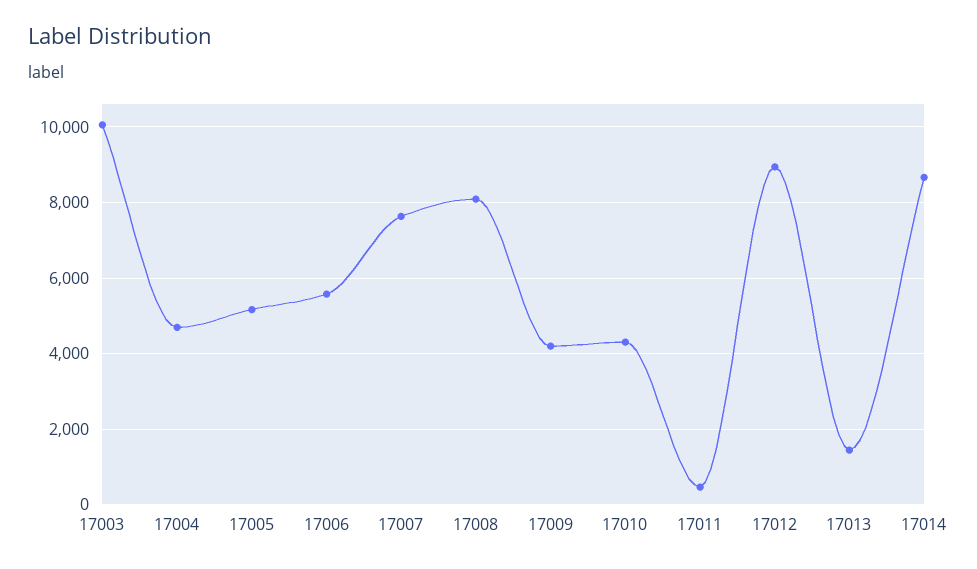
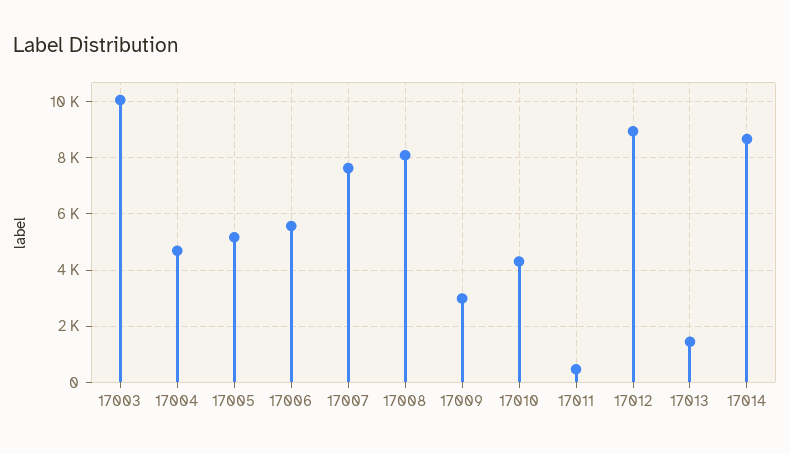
  {
    "17003": 10000,
    "17004": 4600,
    "17005": 5200,
    "17006": 5600,
    "17007": 7600,
    "17008": 8000,
-   "17009": 4200,
+   "17009": 3000,
    "17010": 4400,
    "17011": 400,
    "17012": 9000,
    "17013": 1400,
    "17014": 8600
  }

